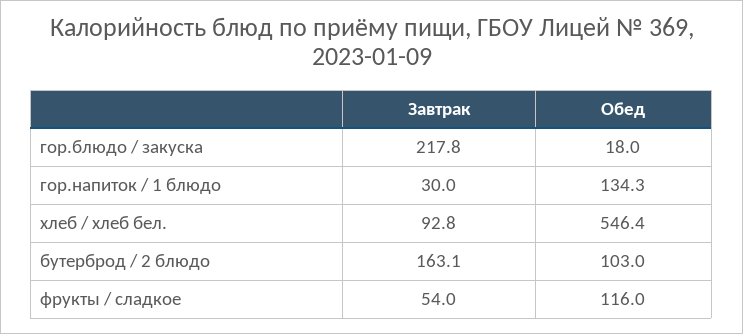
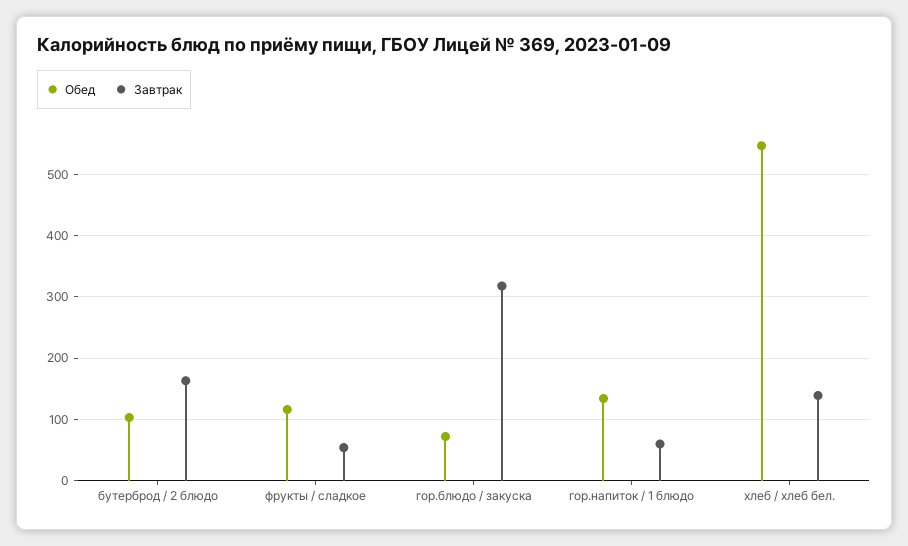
  {
    "Завтрак": {
-     "гор.блюдо / закуска": 217.8,
+     "гор.блюдо / закуска": 320,
-     "гор.напиток / 1 блюдо": 30,
+     "гор.напиток / 1 блюдо": 60,
-     "хлеб / хлеб бел.": 92.8,
+     "хлеб / хлеб бел.": 140,
      "бутерброд / 2 блюдо": 163.1,
      "фрукты / сладкое": 54
    },
    "Обед": {
-     "гор.блюдо / закуска": 18,
+     "гор.блюдо / закуска": 70,
      "гор.напиток / 1 блюдо": 134.3,
      "хлеб / хлеб бел.": 546.4,
      "бутерброд / 2 блюдо": 103,
      "фрукты / сладкое": 116
    }
  }

